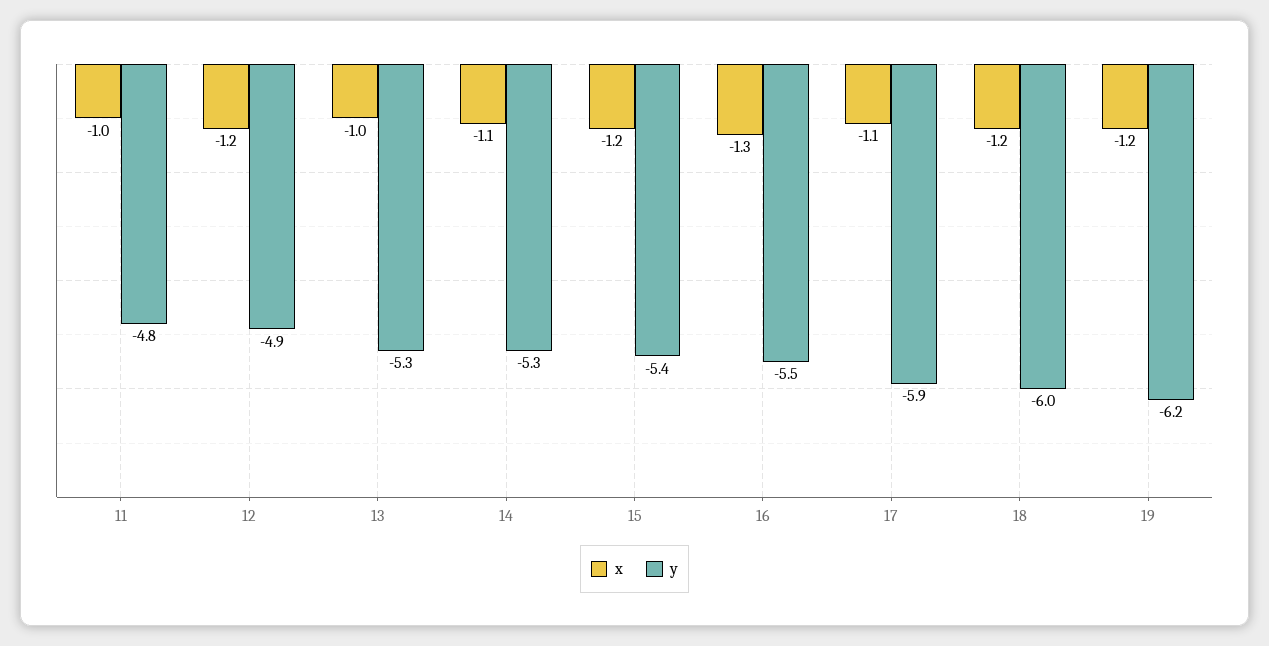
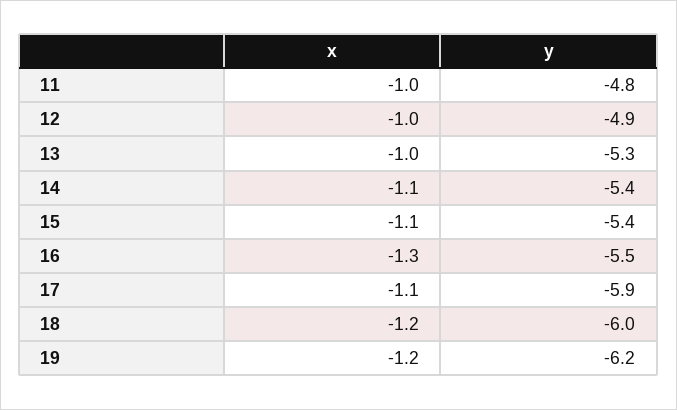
  {
    "x": {
      "11": -1,
-     "12": -1.2,
+     "12": -1,
      "13": -1,
      "14": -1.1,
-     "15": -1.2,
+     "15": -1.1,
      "16": -1.3,
      "17": -1.1,
      "18": -1.2,
      "19": -1.2
    },
    "y": {
      "11": -4.8,
      "12": -4.9,
      "13": -5.3,
-     "14": -5.3,
+     "14": -5.4,
      "15": -5.4,
      "16": -5.5,
      "17": -5.9,
      "18": -6,
      "19": -6.2
    }
  }

